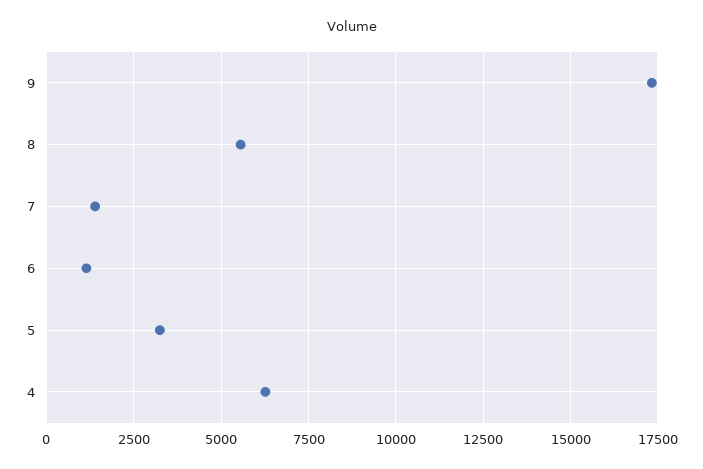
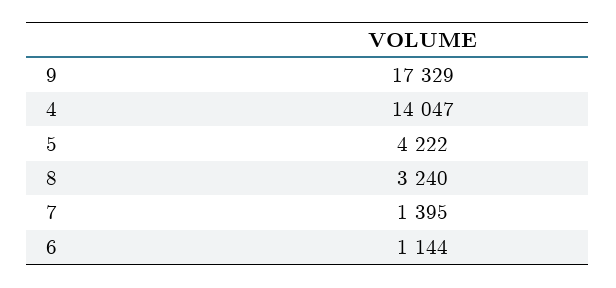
  {
    "9": 17329,
-   "8": 5500,
+   "8": 3240,
    "7": 1395,
    "6": 1144,
-   "5": 3250,
+   "5": 4222,
-   "4": 6250
+   "4": 14047
  }

